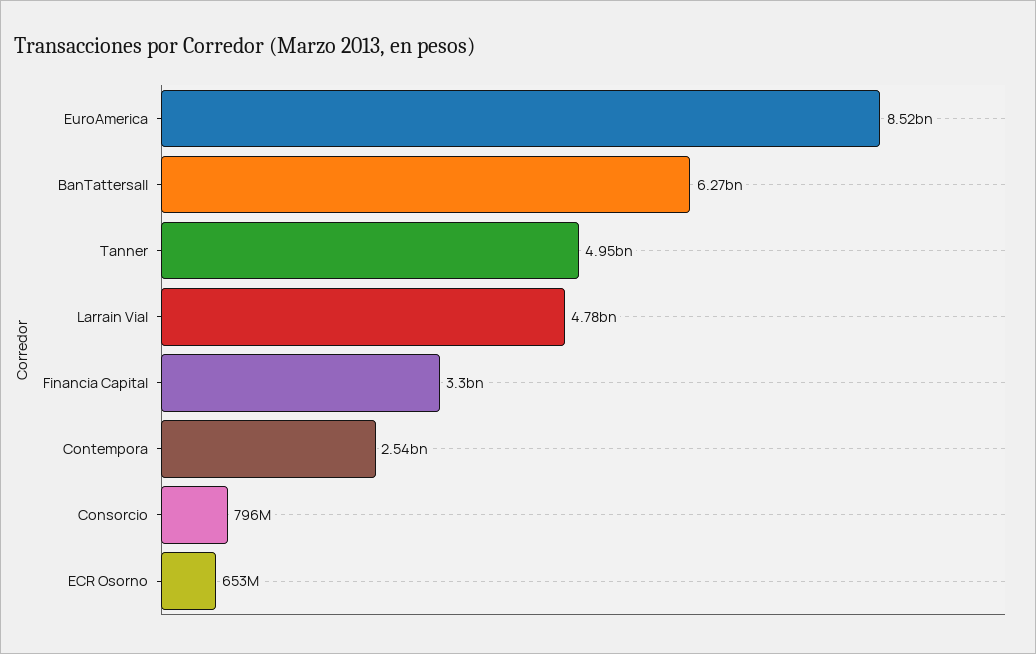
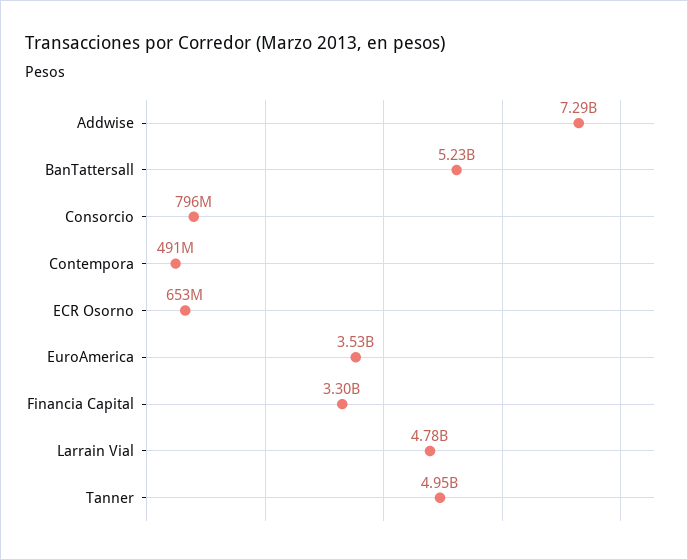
  {
-   "EuroAmerica": 8520000000,
+   "EuroAmerica": 3530000000,
-   "BanTattersall": 6270000000,
+   "BanTattersall": 5230000000,
    "Tanner": 4950000000,
    "Larrain Vial": 4780000000,
    "Financia Capital": 3300000000,
-   "Contempora": 2540000000,
+   "Contempora": 491000000,
    "Consorcio": 796000000,
-   "ECR Osorno": 653000000
+   "ECR Osorno": 653000000,
+   "Addwise": 7290000000
  }

